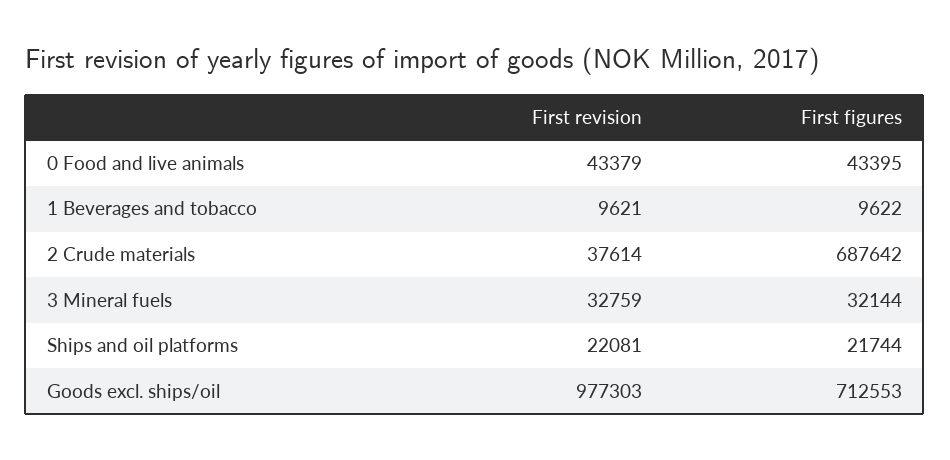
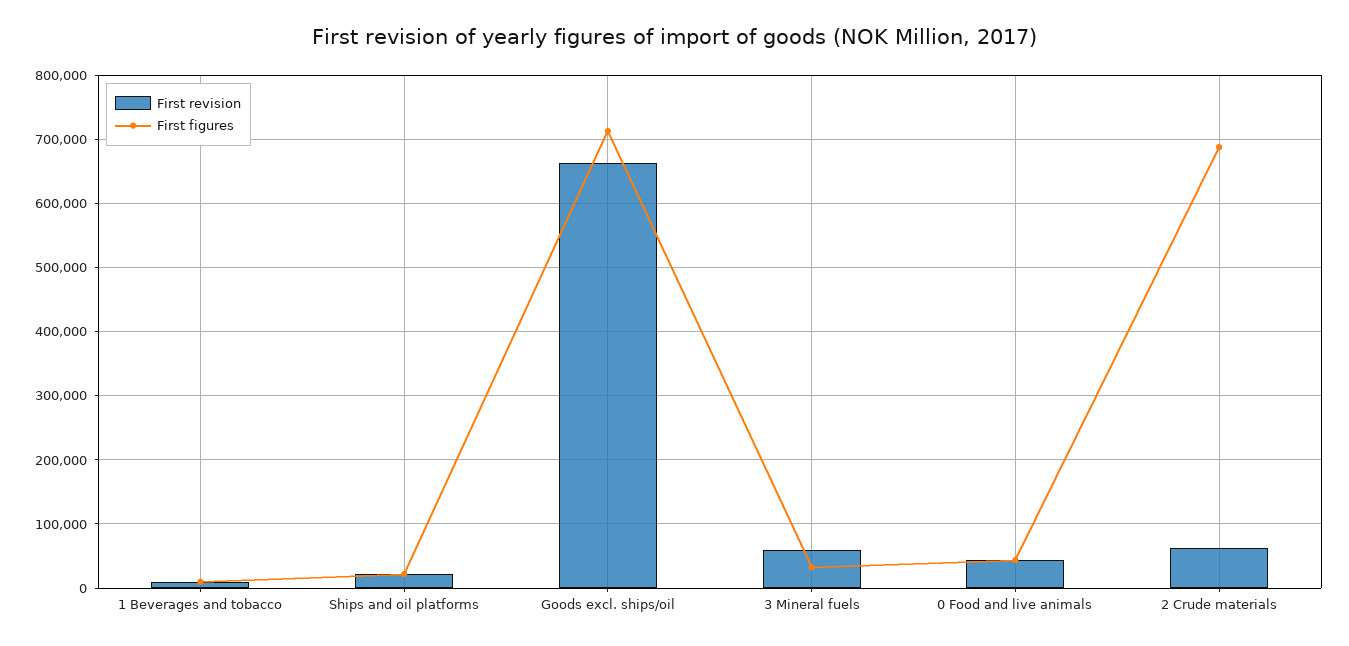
  {
    "First revision": {
      "0 Food and live animals": 43379,
      "1 Beverages and tobacco": 9621,
-     "2 Crude materials": 37614,
+     "2 Crude materials": 60000,
-     "3 Mineral fuels": 32759,
+     "3 Mineral fuels": 60000,
      "Ships and oil platforms": 22081,
-     "Goods excl. ships/oil": 977303
+     "Goods excl. ships/oil": 660000
    },
    "First figures": {
      "0 Food and live animals": 43395,
      "1 Beverages and tobacco": 9622,
      "2 Crude materials": 687642,
      "3 Mineral fuels": 32144,
      "Ships and oil platforms": 21744,
      "Goods excl. ships/oil": 712553
    }
  }

